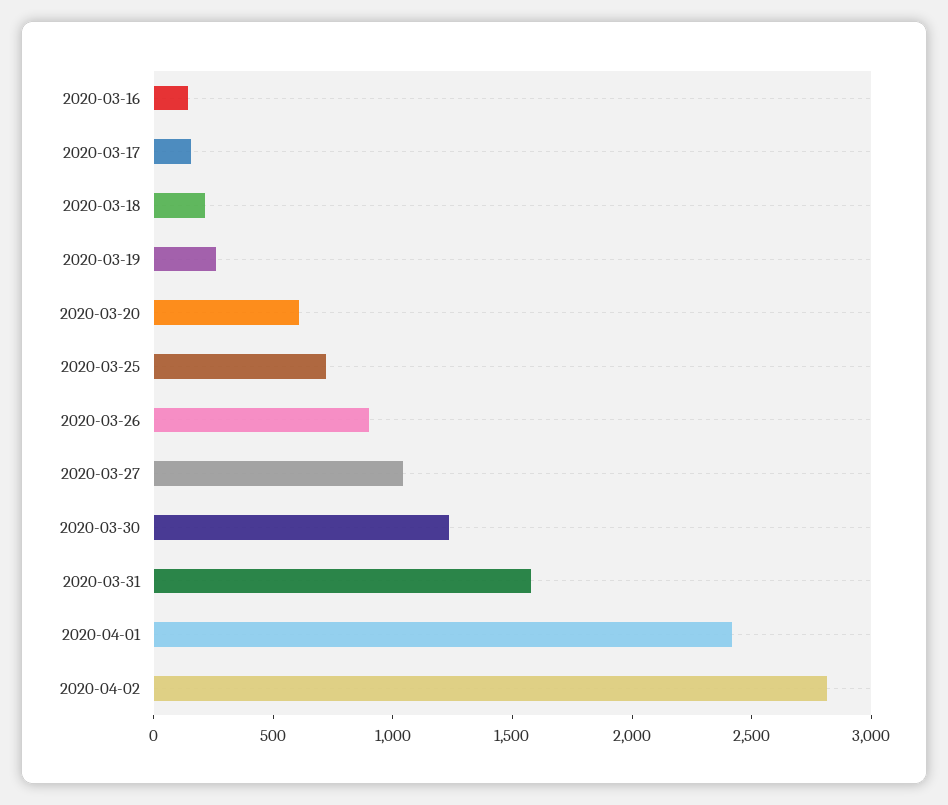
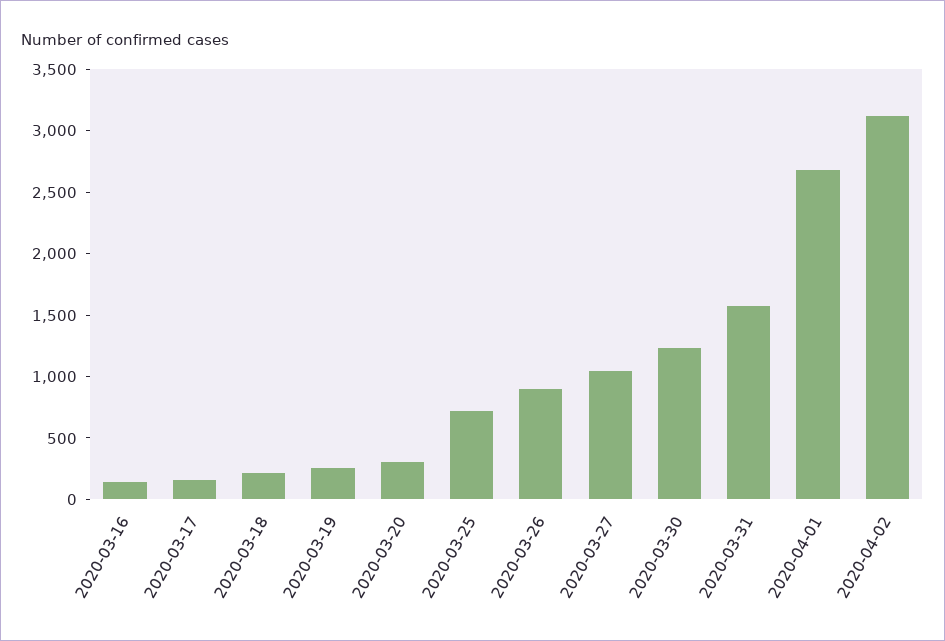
  {
    "2020-03-16": 100,
    "2020-03-17": 200,
    "2020-03-18": 200,
    "2020-03-19": 300,
-   "2020-03-20": 600,
+   "2020-03-20": 300,
    "2020-03-25": 700,
    "2020-03-26": 900,
    "2020-03-27": 1000,
    "2020-03-30": 1200,
    "2020-03-31": 1600,
-   "2020-04-01": 2400,
+   "2020-04-01": 2700,
-   "2020-04-02": 2800
+   "2020-04-02": 3100
  }

